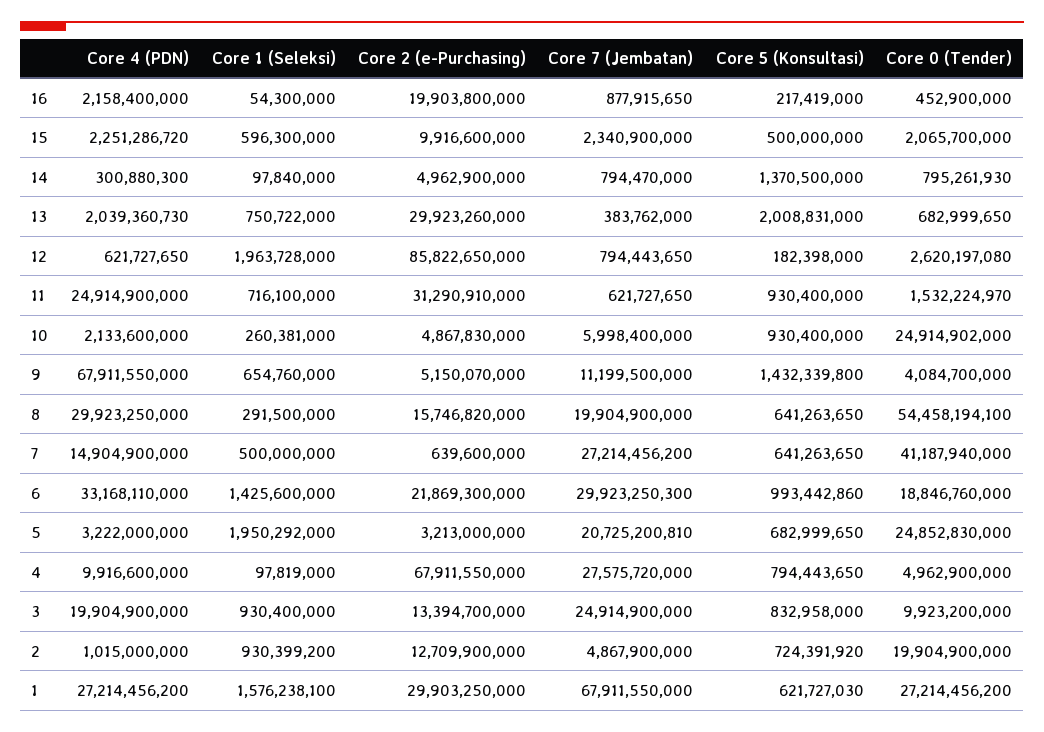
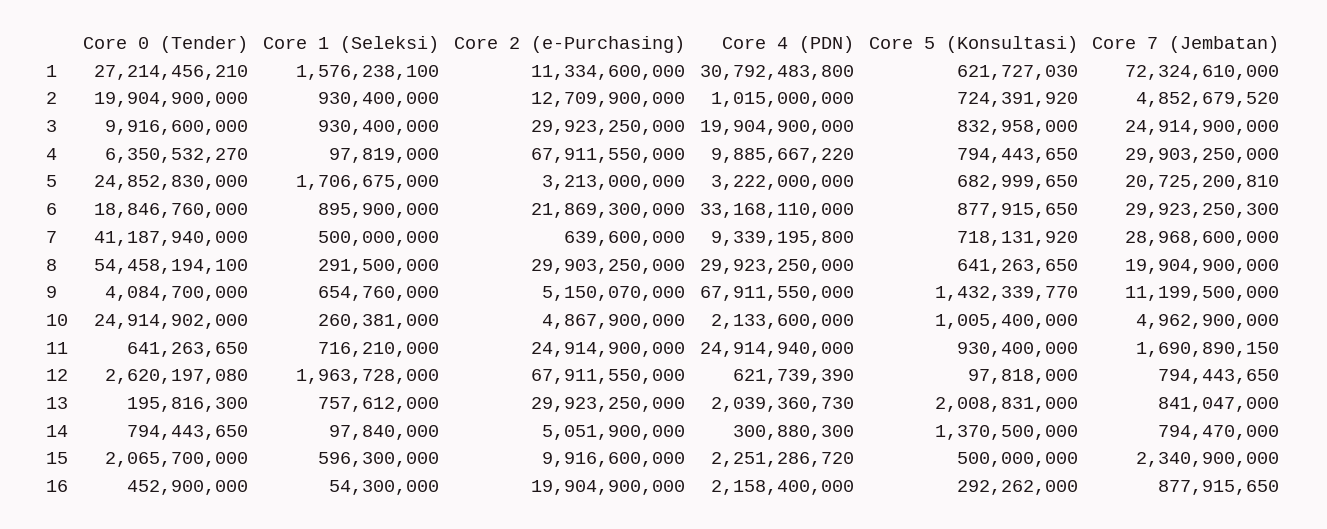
  {
    "Core 4 (PDN)": {
      "16": 2158400000,
      "15": 2251286720,
      "14": 300880300,
      "13": 2039360730,
-     "12": 621727650,
+     "12": 621739390,
-     "11": 24914900000,
+     "11": 24914940000,
      "10": 2133600000,
      "9": 67911550000,
      "8": 29923250000,
-     "7": 14904900000,
+     "7": 9339195800,
      "6": 33168110000,
      "5": 3222000000,
-     "4": 9916600000,
+     "4": 9885667220,
      "3": 19904900000,
      "2": 1015000000,
-     "1": 27214456200
+     "1": 30792483800
    },
    "Core 1 (Seleksi)": {
      "16": 54300000,
      "15": 596300000,
      "14": 97840000,
-     "13": 750722000,
+     "13": 757612000,
      "12": 1963728000,
-     "11": 716100000,
+     "11": 716210000,
      "10": 260381000,
      "9": 654760000,
      "8": 291500000,
      "7": 500000000,
-     "6": 1425600000,
+     "6": 895900000,
-     "5": 1950292000,
+     "5": 1706675000,
      "4": 97819000,
      "3": 930400000,
-     "2": 930399200,
+     "2": 930400000,
      "1": 1576238100
    },
    "Core 2 (e-Purchasing)": {
-     "16": 19903800000,
+     "16": 19904900000,
      "15": 9916600000,
-     "14": 4962900000,
+     "14": 5051900000,
-     "13": 29923260000,
+     "13": 29923250000,
-     "12": 85822650000,
+     "12": 67911550000,
-     "11": 31290910000,
+     "11": 24914900000,
-     "10": 4867830000,
+     "10": 4867900000,
      "9": 5150070000,
-     "8": 15746820000,
+     "8": 29903250000,
      "7": 639600000,
      "6": 21869300000,
      "5": 3213000000,
      "4": 67911550000,
-     "3": 13394700000,
+     "3": 29923250000,
      "2": 12709900000,
-     "1": 29903250000
+     "1": 11334600000
    },
    "Core 7 (Jembatan)": {
      "16": 877915650,
      "15": 2340900000,
      "14": 794470000,
-     "13": 383762000,
+     "13": 841047000,
      "12": 794443650,
-     "11": 621727650,
+     "11": 1690890150,
-     "10": 5998400000,
+     "10": 4962900000,
      "9": 11199500000,
      "8": 19904900000,
-     "7": 27214456200,
+     "7": 28968600000,
      "6": 29923250300,
      "5": 20725200810,
-     "4": 27575720000,
+     "4": 29903250000,
      "3": 24914900000,
-     "2": 4867900000,
+     "2": 4852679520,
-     "1": 67911550000
+     "1": 72324610000
    },
    "Core 5 (Konsultasi)": {
-     "16": 217419000,
+     "16": 292262000,
      "15": 500000000,
      "14": 1370500000,
      "13": 2008831000,
-     "12": 182398000,
+     "12": 97818000,
      "11": 930400000,
-     "10": 930400000,
+     "10": 1005400000,
-     "9": 1432339800,
+     "9": 1432339770,
      "8": 641263650,
-     "7": 641263650,
+     "7": 718131920,
-     "6": 993442860,
+     "6": 877915650,
      "5": 682999650,
      "4": 794443650,
      "3": 832958000,
      "2": 724391920,
      "1": 621727030
    },
    "Core 0 (Tender)": {
      "16": 452900000,
      "15": 2065700000,
-     "14": 795261930,
+     "14": 794443650,
-     "13": 682999650,
+     "13": 195816300,
      "12": 2620197080,
-     "11": 1532224970,
+     "11": 641263650,
      "10": 24914902000,
      "9": 4084700000,
      "8": 54458194100,
      "7": 41187940000,
      "6": 18846760000,
      "5": 24852830000,
-     "4": 4962900000,
+     "4": 6350532270,
-     "3": 9923200000,
+     "3": 9916600000,
      "2": 19904900000,
-     "1": 27214456200
+     "1": 27214456210
    }
  }

